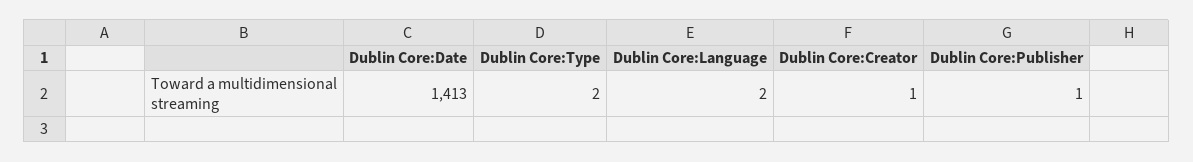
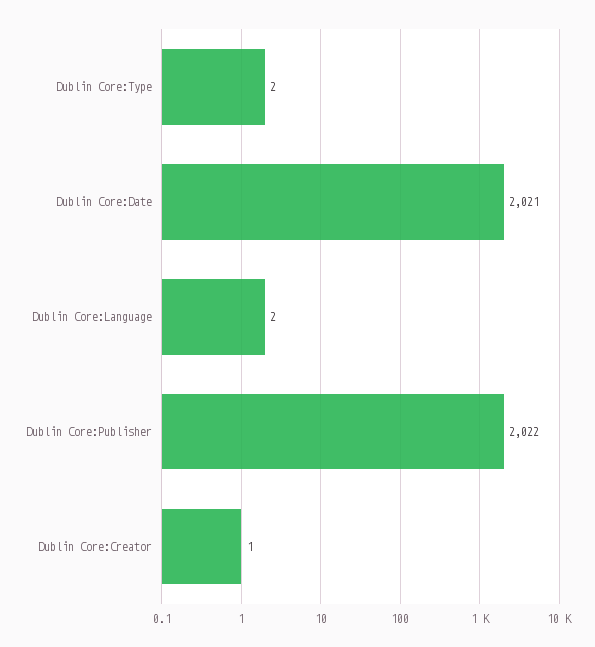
  {
-   "Dublin Core:Date": 1413,
+   "Dublin Core:Date": 2021,
    "Dublin Core:Type": 2,
    "Dublin Core:Language": 2,
    "Dublin Core:Creator": 1,
-   "Dublin Core:Publisher": 1
+   "Dublin Core:Publisher": 2022
  }

